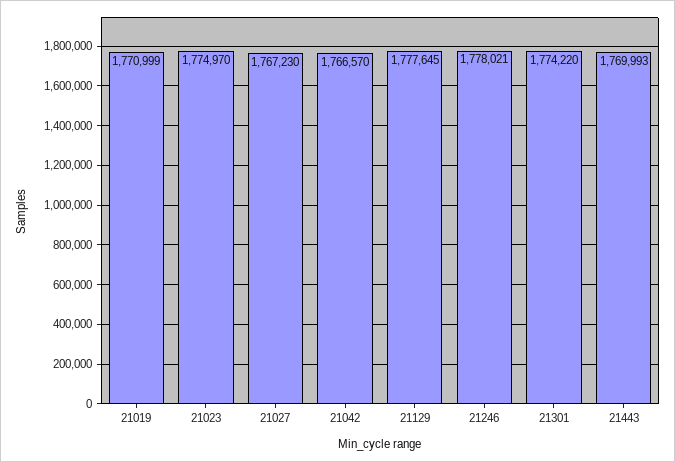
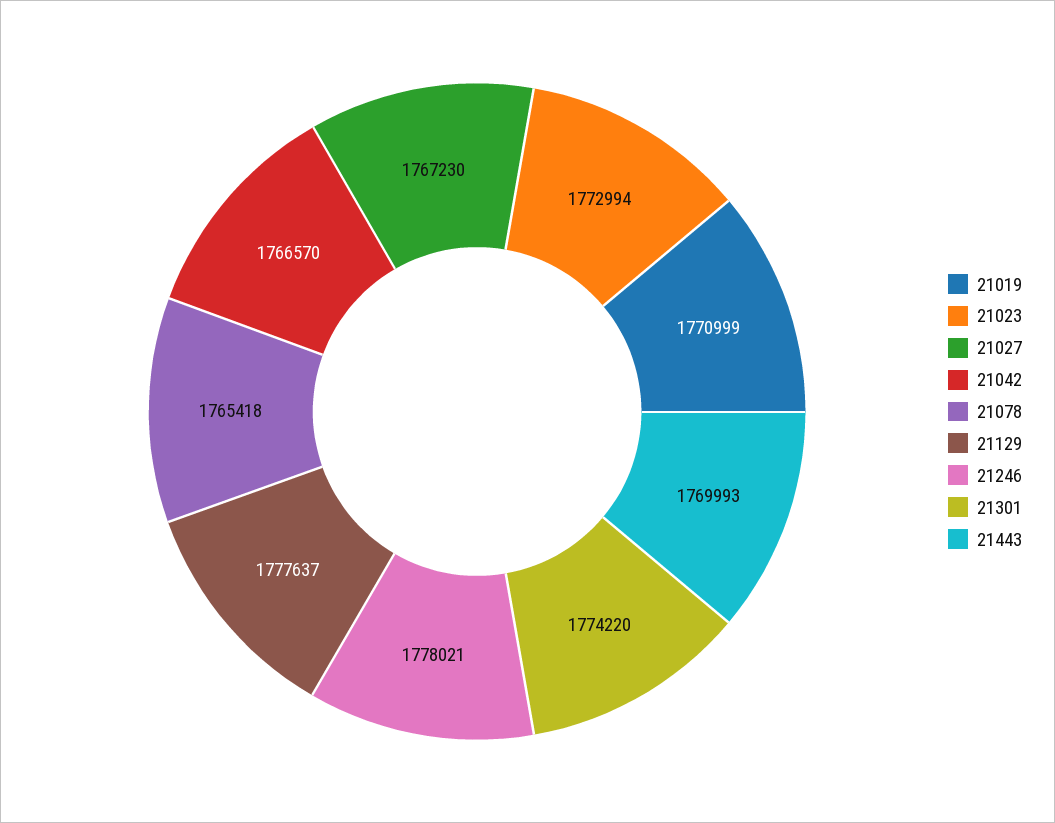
  {
    "21019": 1770999,
-   "21023": 1774970,
+   "21023": 1772994,
    "21027": 1767230,
    "21042": 1766570,
-   "21129": 1777645,
+   "21129": 1777637,
    "21246": 1778021,
    "21301": 1774220,
-   "21443": 1769993
+   "21443": 1769993,
+   "21078": 1765418
  }

